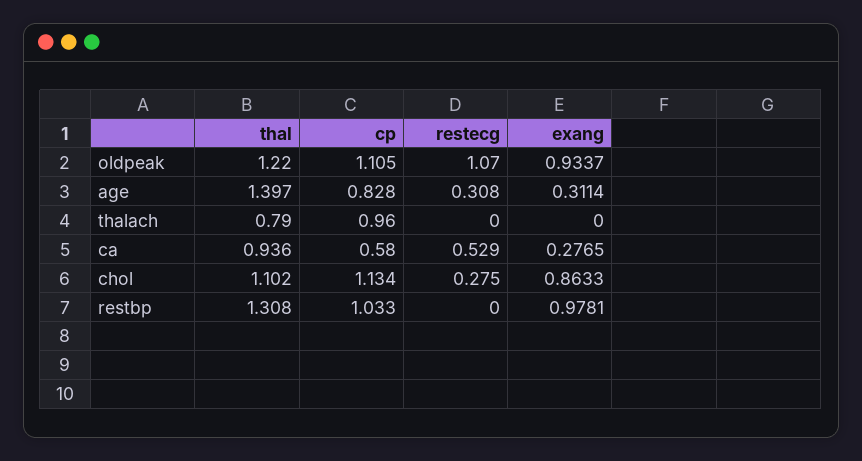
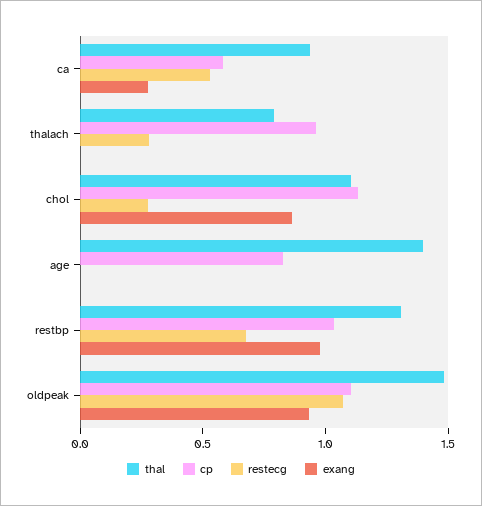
  {
    "thal": {
-     "oldpeak": 1.22,
+     "oldpeak": 1.5,
      "age": 1.397,
      "thalach": 0.79,
      "ca": 0.936,
      "chol": 1.102,
      "restbp": 1.308
    },
    "cp": {
      "oldpeak": 1.105,
      "age": 0.828,
      "thalach": 0.96,
      "ca": 0.58,
      "chol": 1.134,
      "restbp": 1.033
    },
    "restecg": {
      "oldpeak": 1.07,
-     "age": 0.308,
+     "age": 0,
-     "thalach": 0,
+     "thalach": 0.3,
      "ca": 0.529,
      "chol": 0.275,
-     "restbp": 0
+     "restbp": 0.7
    },
    "exang": {
      "oldpeak": 0.9337,
-     "age": 0.3114,
+     "age": 0,
      "thalach": 0,
      "ca": 0.2765,
      "chol": 0.8633,
      "restbp": 0.9781
    }
  }

